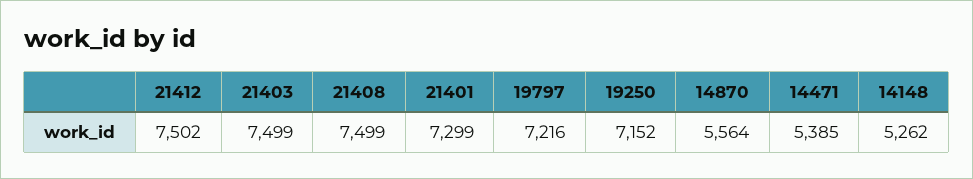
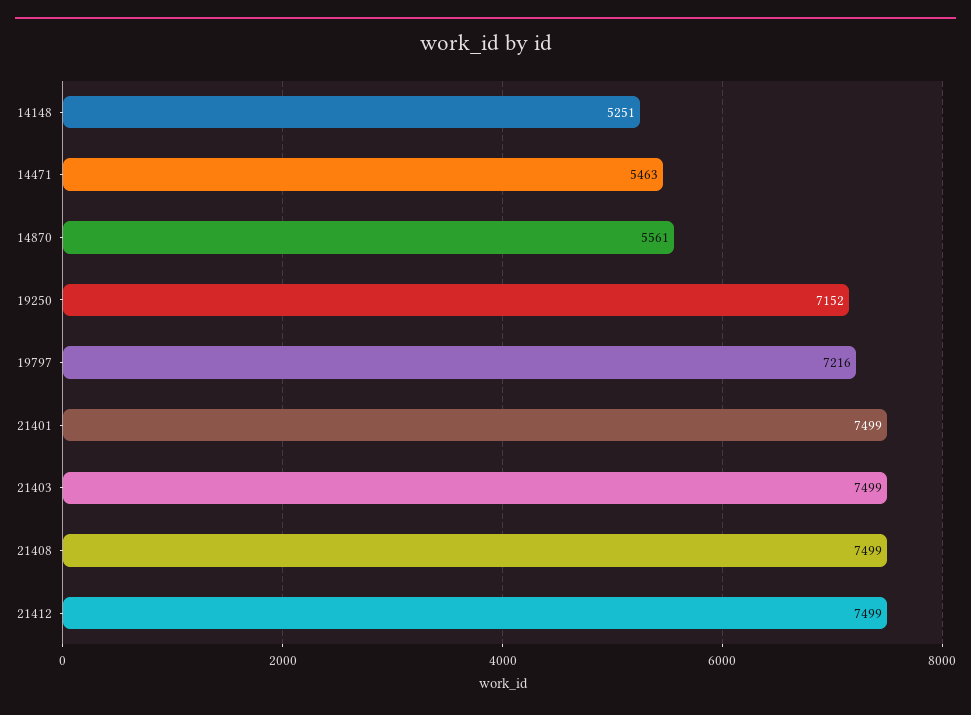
  {
-   "21412": 7502,
+   "21412": 7499,
    "21403": 7499,
    "21408": 7499,
-   "21401": 7299,
+   "21401": 7499,
    "19797": 7216,
    "19250": 7152,
-   "14870": 5564,
+   "14870": 5561,
-   "14471": 5385,
+   "14471": 5463,
-   "14148": 5262
+   "14148": 5251
  }

